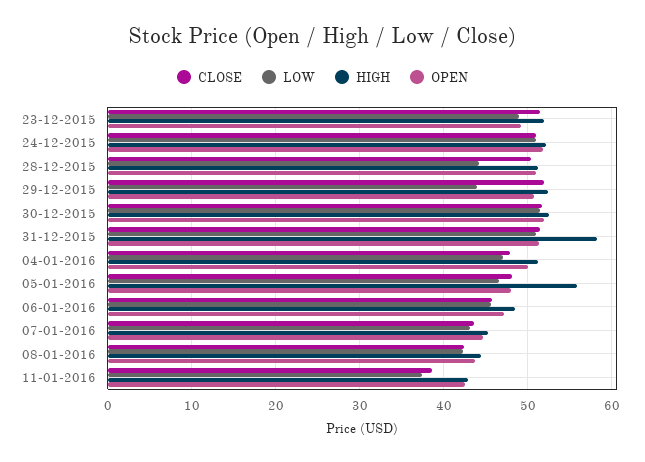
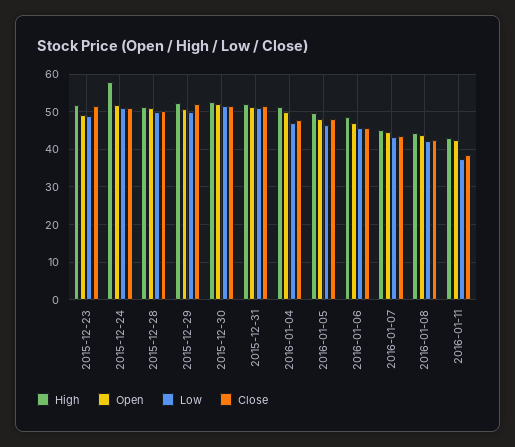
  {
    "CLOSE": {
      "23-12-2015": 51,
      "24-12-2015": 51,
      "28-12-2015": 50,
      "29-12-2015": 52,
      "30-12-2015": 52,
      "31-12-2015": 51,
      "04-01-2016": 48,
      "05-01-2016": 48,
      "06-01-2016": 46,
      "07-01-2016": 44,
      "08-01-2016": 42,
      "11-01-2016": 39
    },
    "LOW": {
      "23-12-2015": 49,
      "24-12-2015": 51,
-     "28-12-2015": 44,
+     "28-12-2015": 50,
-     "29-12-2015": 44,
+     "29-12-2015": 50,
      "30-12-2015": 51,
      "31-12-2015": 51,
      "04-01-2016": 47,
      "05-01-2016": 47,
      "06-01-2016": 46,
      "07-01-2016": 43,
      "08-01-2016": 42,
      "11-01-2016": 37
    },
    "HIGH": {
      "23-12-2015": 52,
-     "24-12-2015": 52,
+     "24-12-2015": 58,
      "28-12-2015": 51,
      "29-12-2015": 52,
      "30-12-2015": 53,
-     "31-12-2015": 58,
+     "31-12-2015": 52,
      "04-01-2016": 51,
-     "05-01-2016": 56,
+     "05-01-2016": 50,
      "06-01-2016": 49,
      "07-01-2016": 45,
      "08-01-2016": 44,
      "11-01-2016": 43
    },
    "OPEN": {
      "23-12-2015": 49,
      "24-12-2015": 52,
      "28-12-2015": 51,
      "29-12-2015": 51,
      "30-12-2015": 52,
      "31-12-2015": 51,
      "04-01-2016": 50,
      "05-01-2016": 48,
      "06-01-2016": 47,
      "07-01-2016": 45,
      "08-01-2016": 44,
      "11-01-2016": 43
    }
  }

